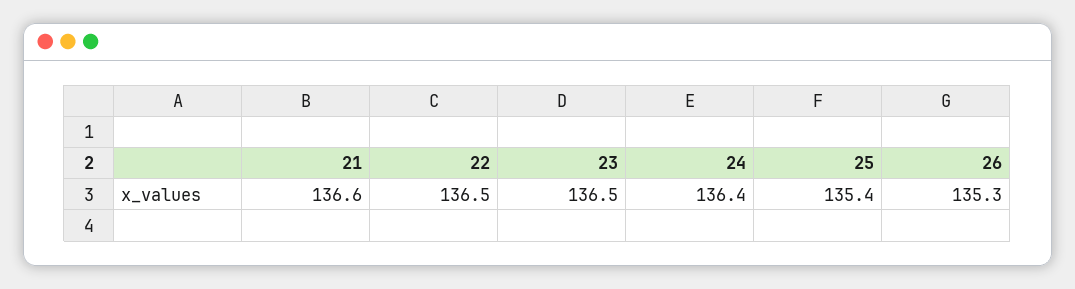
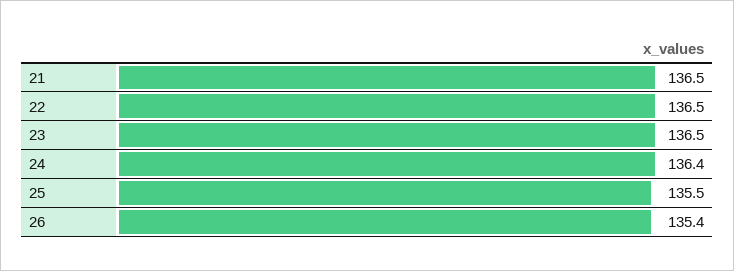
  {
-   "21": 136.6,
+   "21": 136.5,
    "22": 136.5,
    "23": 136.5,
    "24": 136.4,
-   "25": 135.4,
+   "25": 135.5,
-   "26": 135.3
+   "26": 135.4
  }

